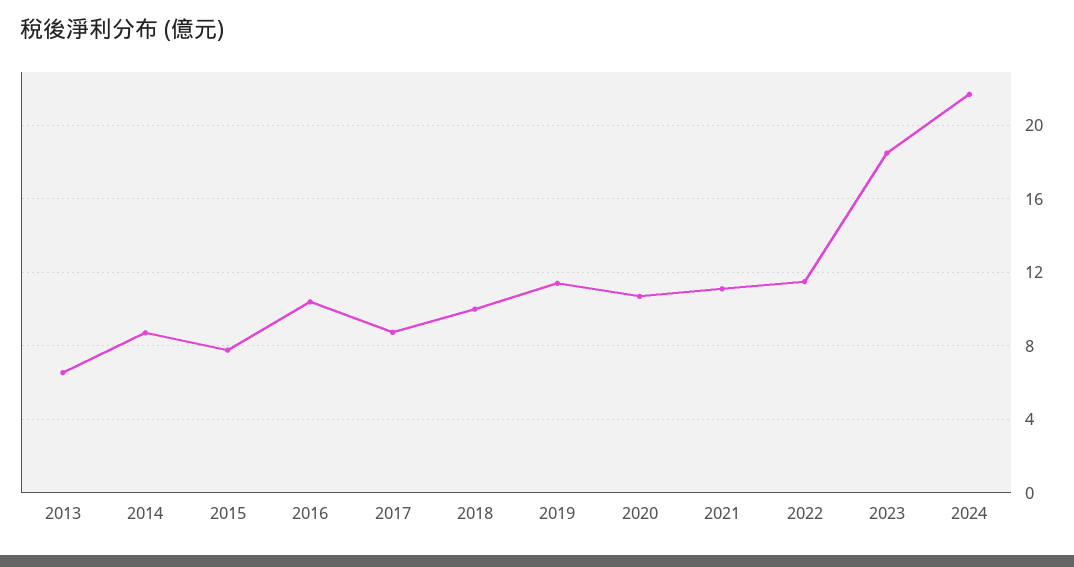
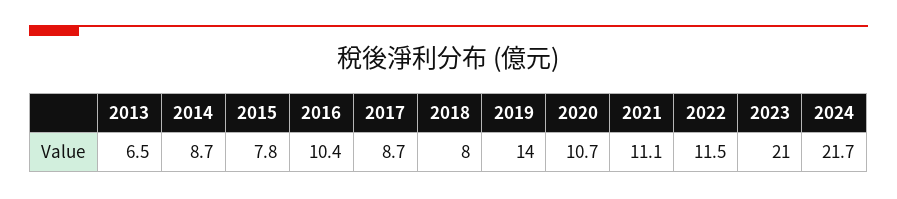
  {
    "2013": 6.5,
    "2014": 8.7,
    "2015": 7.8,
    "2016": 10.4,
    "2017": 8.7,
-   "2018": 10,
+   "2018": 8,
-   "2019": 11.5,
+   "2019": 14,
    "2020": 10.7,
    "2021": 11.1,
    "2022": 11.5,
-   "2023": 18.5,
+   "2023": 21,
    "2024": 21.7
  }

